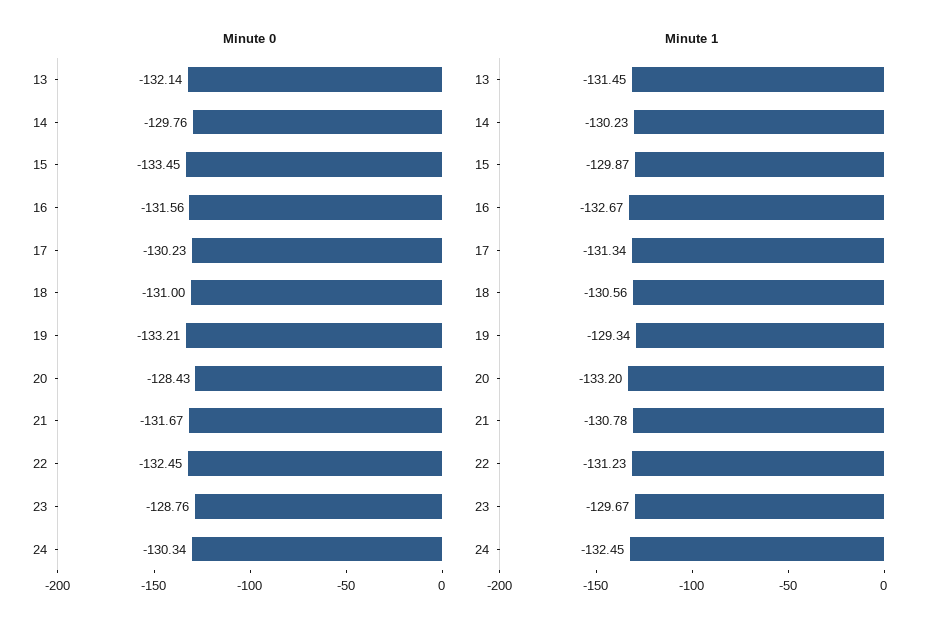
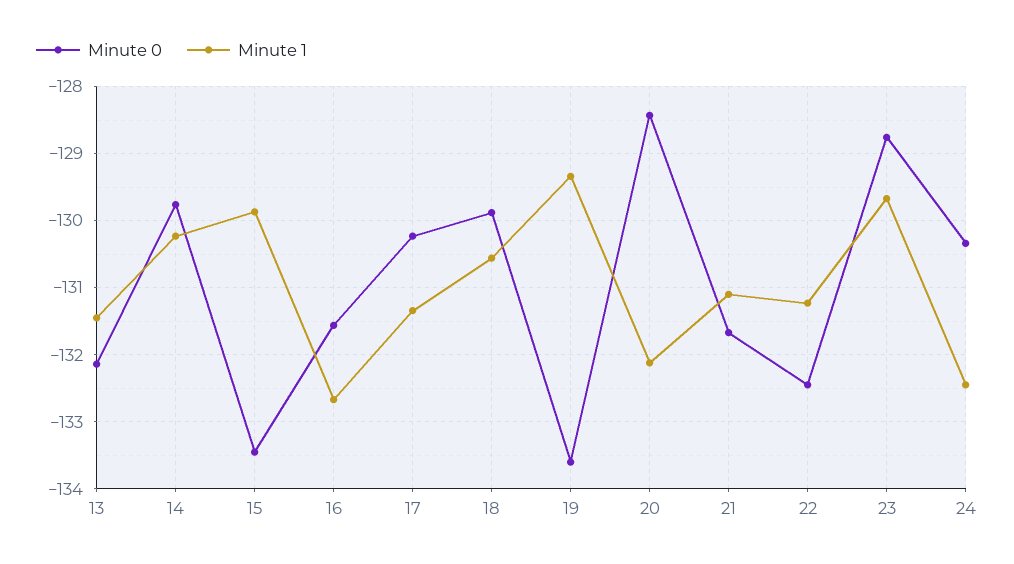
  {
    "Minute 0": {
      "13": -132.14,
      "14": -129.76,
      "15": -133.45,
      "16": -131.56,
      "17": -130.23,
-     "18": -131,
+     "18": -129.9,
-     "19": -133.21,
+     "19": -133.6,
      "20": -128.43,
      "21": -131.67,
      "22": -132.45,
      "23": -128.76,
      "24": -130.34
    },
    "Minute 1": {
      "13": -131.45,
      "14": -130.23,
      "15": -129.87,
      "16": -132.67,
      "17": -131.34,
      "18": -130.56,
      "19": -129.34,
-     "20": -133.2,
+     "20": -132.1,
-     "21": -130.78,
+     "21": -131.1,
      "22": -131.23,
      "23": -129.67,
      "24": -132.45
    }
  }

